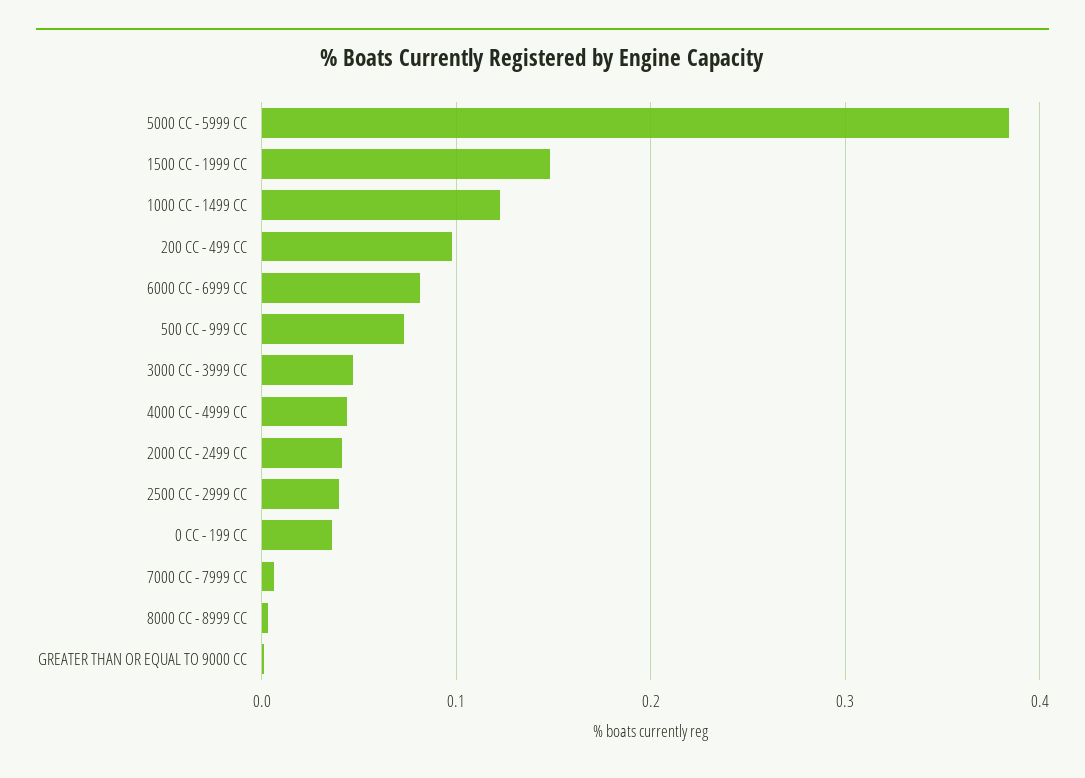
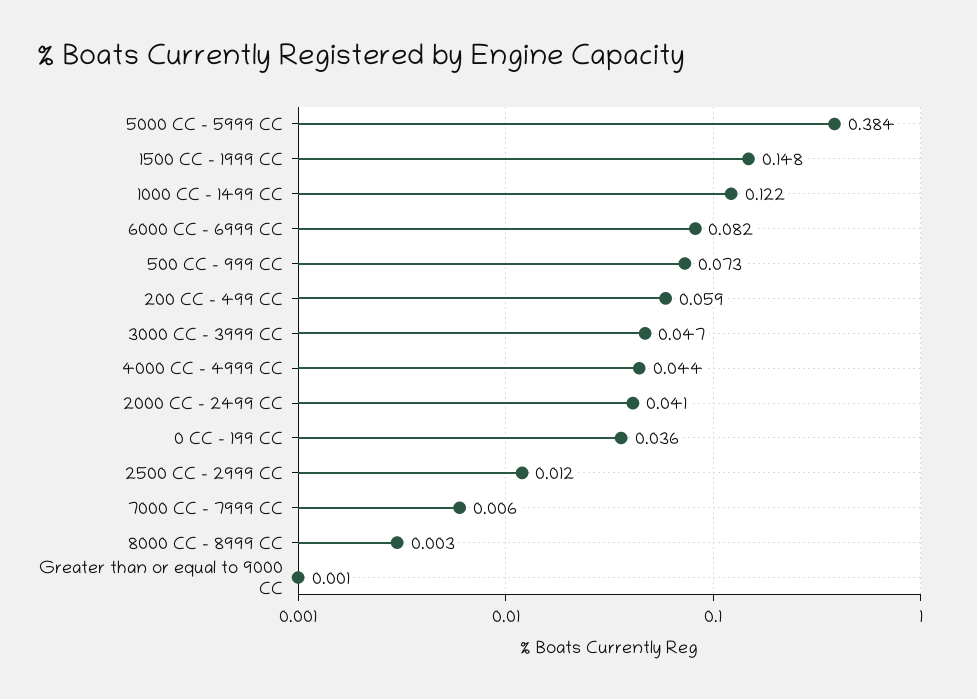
  {
    "5000 CC - 5999 CC": 0.384,
    "1500 CC - 1999 CC": 0.148,
    "1000 CC - 1499 CC": 0.122,
-   "200 CC - 499 CC": 0.1,
+   "200 CC - 499 CC": 0.059,
    "6000 CC - 6999 CC": 0.082,
    "500 CC - 999 CC": 0.073,
    "3000 CC - 3999 CC": 0.047,
    "4000 CC - 4999 CC": 0.044,
    "2000 CC - 2499 CC": 0.041,
-   "2500 CC - 2999 CC": 0.04,
+   "2500 CC - 2999 CC": 0.012,
    "0 CC - 199 CC": 0.036,
    "7000 CC - 7999 CC": 0.006,
    "8000 CC - 8999 CC": 0.003,
    "GREATER THAN OR EQUAL TO 9000 CC": 0.001
  }

